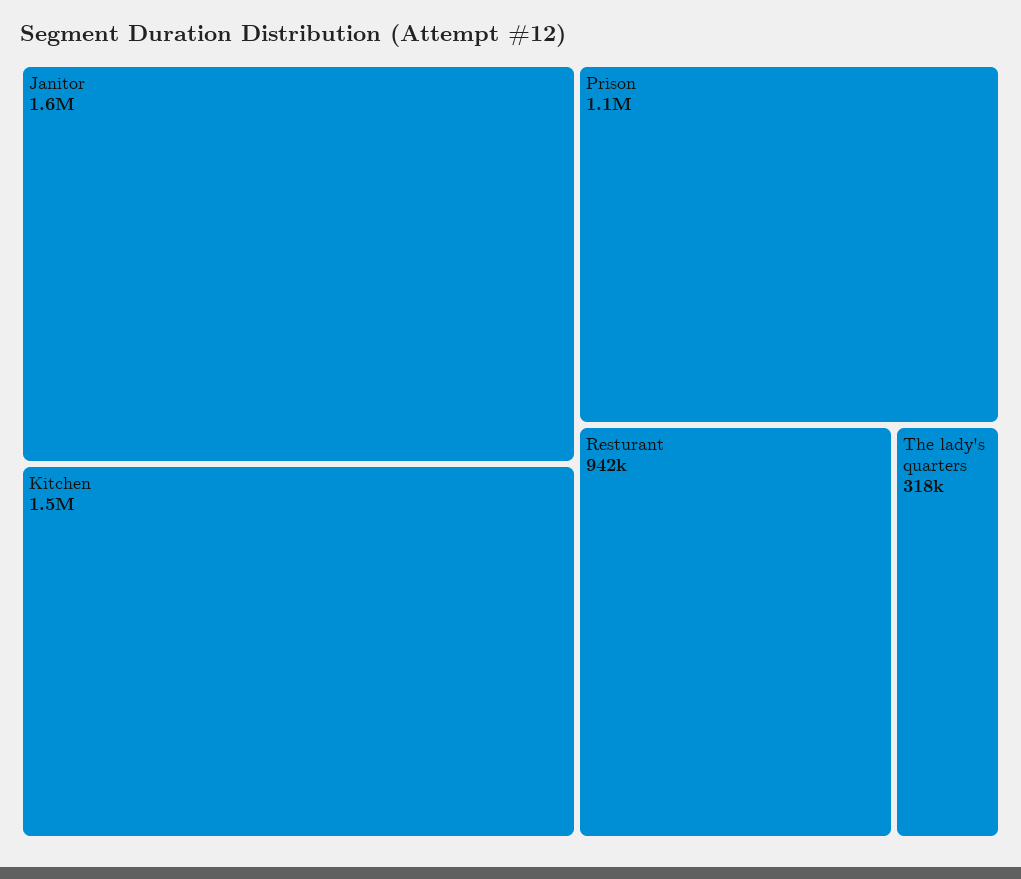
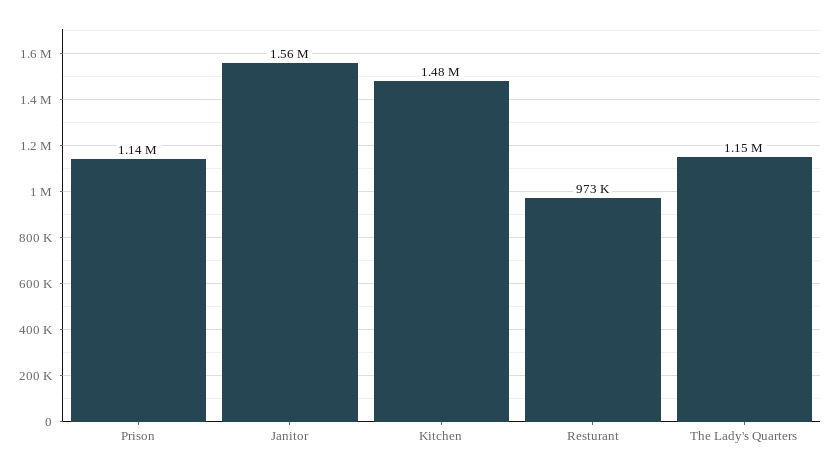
  {
    "Janitor": 1560000,
    "Kitchen": 1480000,
    "Prison": 1140000,
-   "Resturant": 942000,
+   "Resturant": 973000,
-   "The lady's quarters": 318000
+   "The lady's quarters": 1150000
  }

